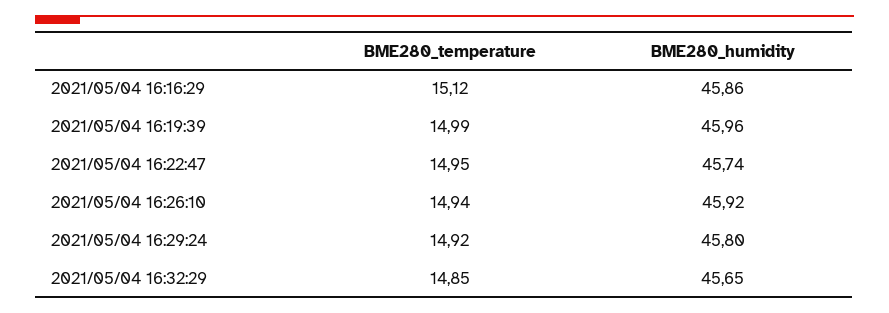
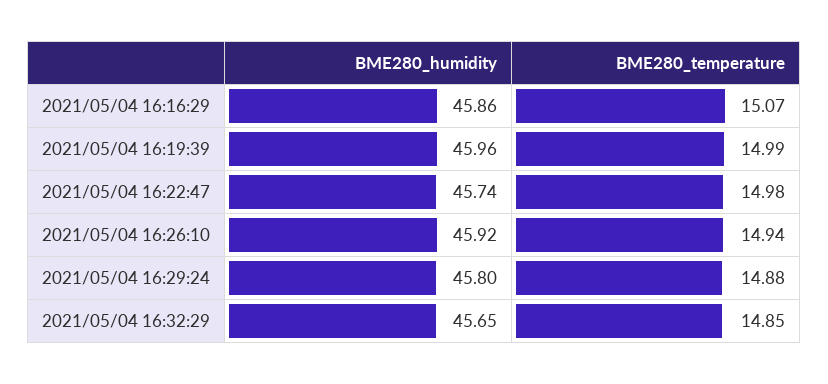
  {
    "BME280_temperature": {
-     "2021/05/04 16:16:29": 15.12,
+     "2021/05/04 16:16:29": 15.07,
      "2021/05/04 16:19:39": 14.99,
-     "2021/05/04 16:22:47": 14.95,
+     "2021/05/04 16:22:47": 14.98,
      "2021/05/04 16:26:10": 14.94,
-     "2021/05/04 16:29:24": 14.92,
+     "2021/05/04 16:29:24": 14.88,
      "2021/05/04 16:32:29": 14.85
    },
    "BME280_humidity": {
      "2021/05/04 16:16:29": 45.86,
      "2021/05/04 16:19:39": 45.96,
      "2021/05/04 16:22:47": 45.74,
      "2021/05/04 16:26:10": 45.92,
      "2021/05/04 16:29:24": 45.8,
      "2021/05/04 16:32:29": 45.65
    }
  }

